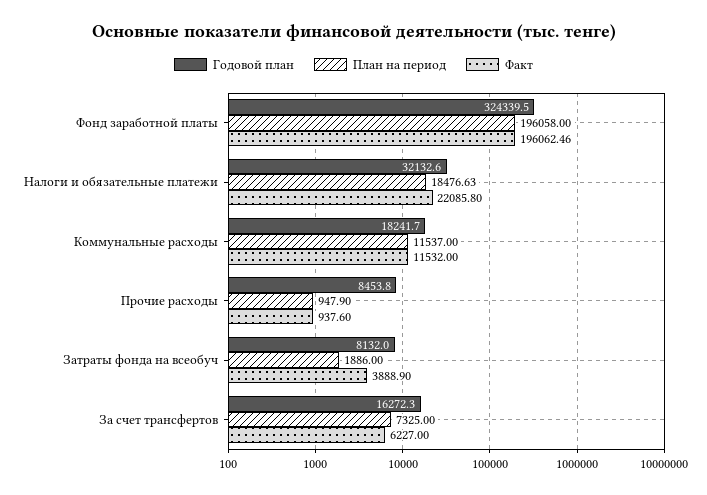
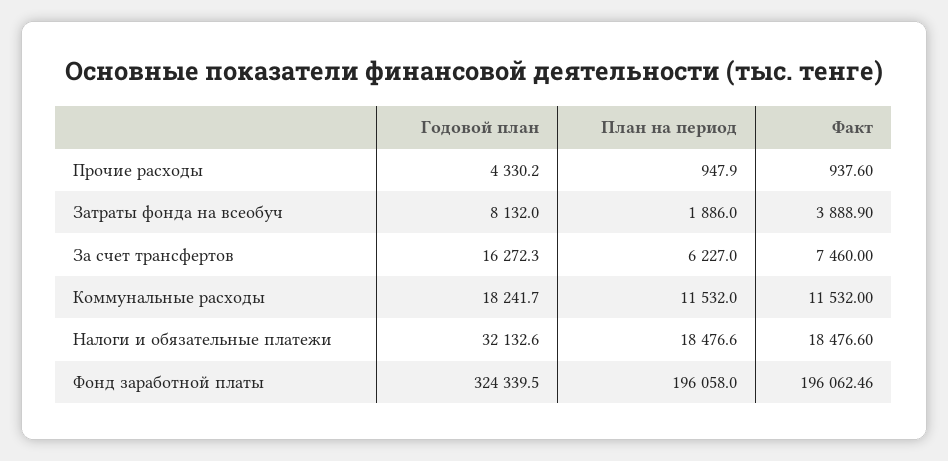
  {
    "Годовой план": {
      "Фонд заработной платы": 324339.5,
      "Налоги и обязательные платежи": 32132.6,
      "Коммунальные расходы": 18241.7,
-     "Прочие расходы": 8453.8,
+     "Прочие расходы": 4330.2,
      "Затраты фонда на всеобуч": 8132,
      "За счет трансфертов": 16272.3
    },
    "План на период": {
      "Фонд заработной платы": 196058,
-     "Налоги и обязательные платежи": 18476.63,
+     "Налоги и обязательные платежи": 18476.6,
-     "Коммунальные расходы": 11537,
+     "Коммунальные расходы": 11532,
      "Прочие расходы": 947.9,
      "Затраты фонда на всеобуч": 1886,
-     "За счет трансфертов": 7325
+     "За счет трансфертов": 6227
    },
    "Факт": {
      "Фонд заработной платы": 196062.46,
-     "Налоги и обязательные платежи": 22085.8,
+     "Налоги и обязательные платежи": 18476.6,
      "Коммунальные расходы": 11532,
      "Прочие расходы": 937.6,
      "Затраты фонда на всеобуч": 3888.9,
-     "За счет трансфертов": 6227
+     "За счет трансфертов": 7460
    }
  }

